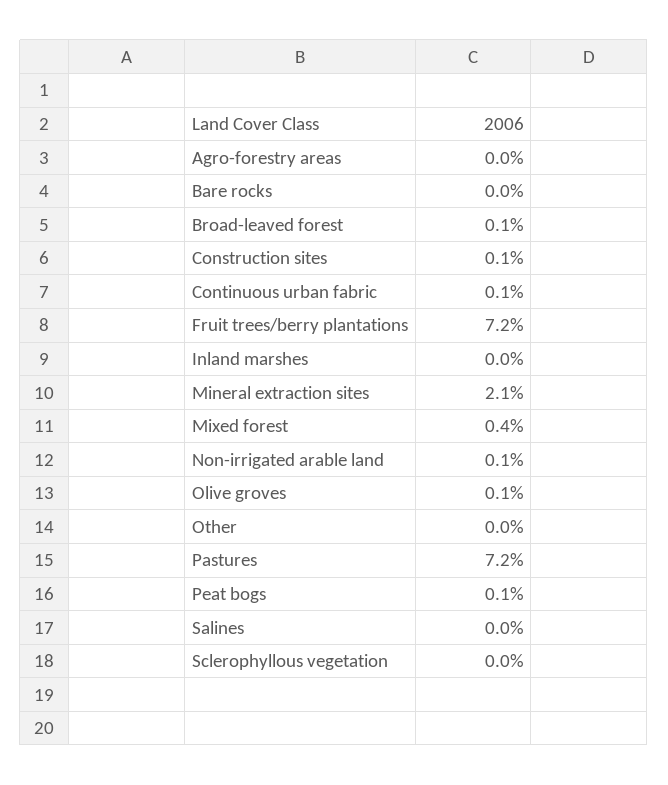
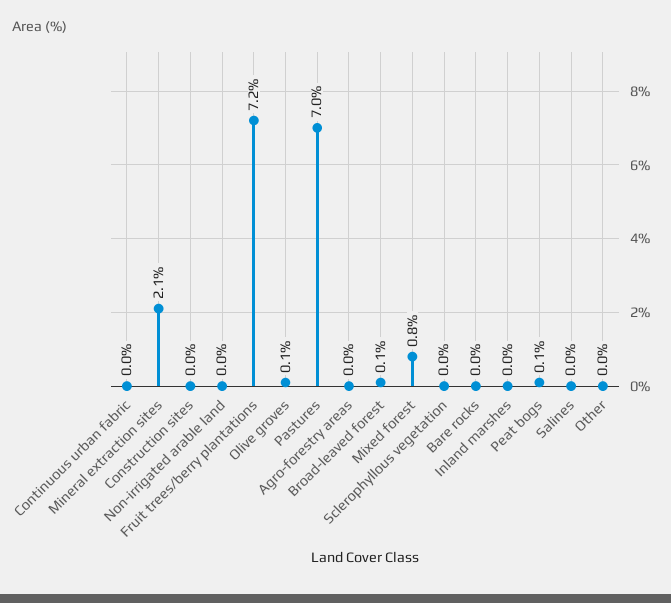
  {
    "Agro-forestry areas": 0,
    "Bare rocks": 0,
    "Broad-leaved forest": 0.1,
-   "Construction sites": 0.1,
+   "Construction sites": 0,
-   "Continuous urban fabric": 0.1,
+   "Continuous urban fabric": 0,
    "Fruit trees/berry plantations": 7.2,
    "Inland marshes": 0,
    "Mineral extraction sites": 2.1,
-   "Mixed forest": 0.4,
+   "Mixed forest": 0.8,
-   "Non-irrigated arable land": 0.1,
+   "Non-irrigated arable land": 0,
    "Olive groves": 0.1,
    "Other": 0,
-   "Pastures": 7.2,
+   "Pastures": 7,
    "Peat bogs": 0.1,
    "Salines": 0,
    "Sclerophyllous vegetation": 0
  }

